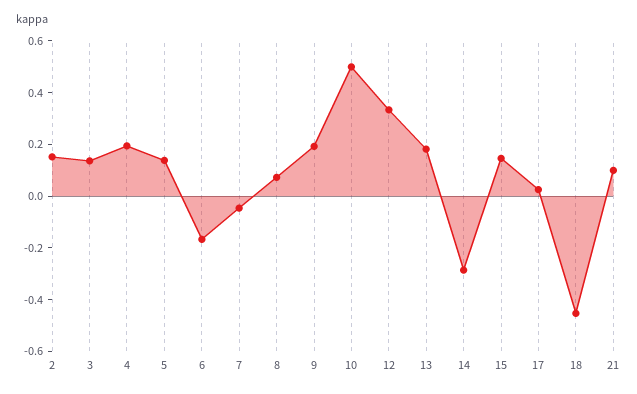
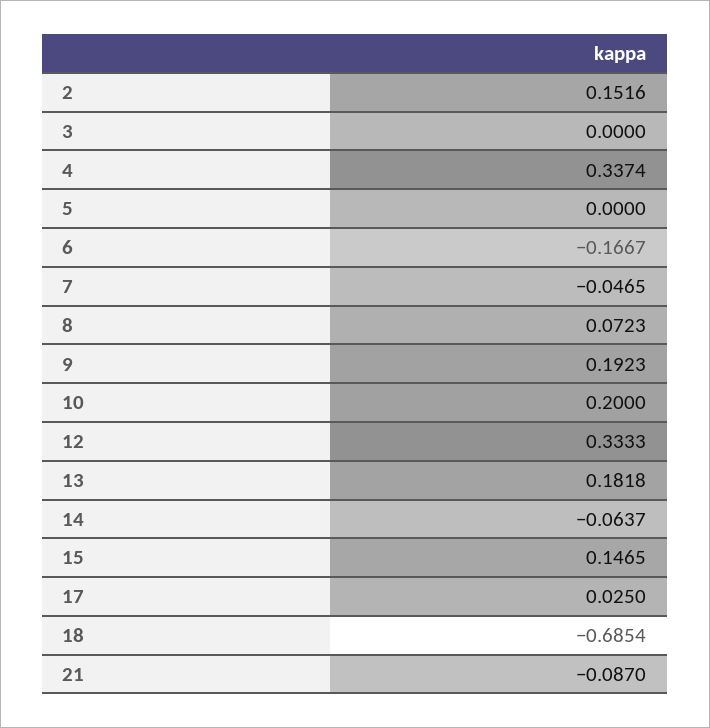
  {
    "2": 0.1516,
-   "3": 0.15,
+   "3": 0,
-   "4": 0.2,
+   "4": 0.3374,
-   "5": 0.15,
+   "5": 0,
    "6": -0.1667,
    "7": -0.0465,
    "8": 0.0723,
    "9": 0.1923,
-   "10": 0.5,
+   "10": 0.2,
    "12": 0.3333,
    "13": 0.1818,
-   "14": -0.3,
+   "14": -0.0637,
    "15": 0.1465,
    "17": 0.025,
-   "18": -0.45,
+   "18": -0.6854,
-   "21": 0.1
+   "21": -0.087
  }

